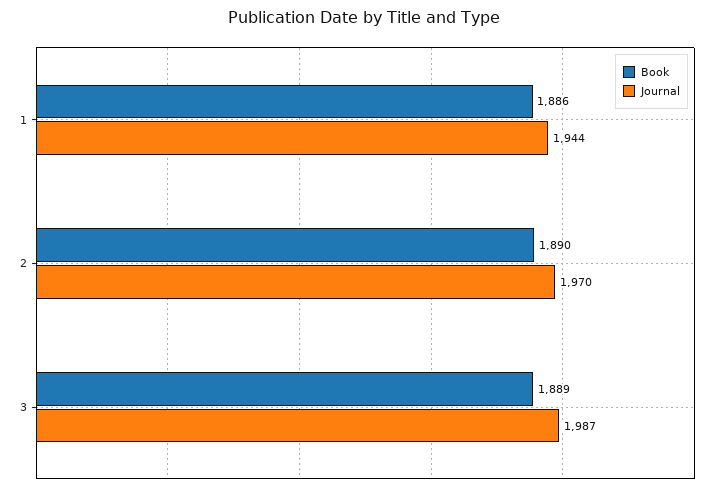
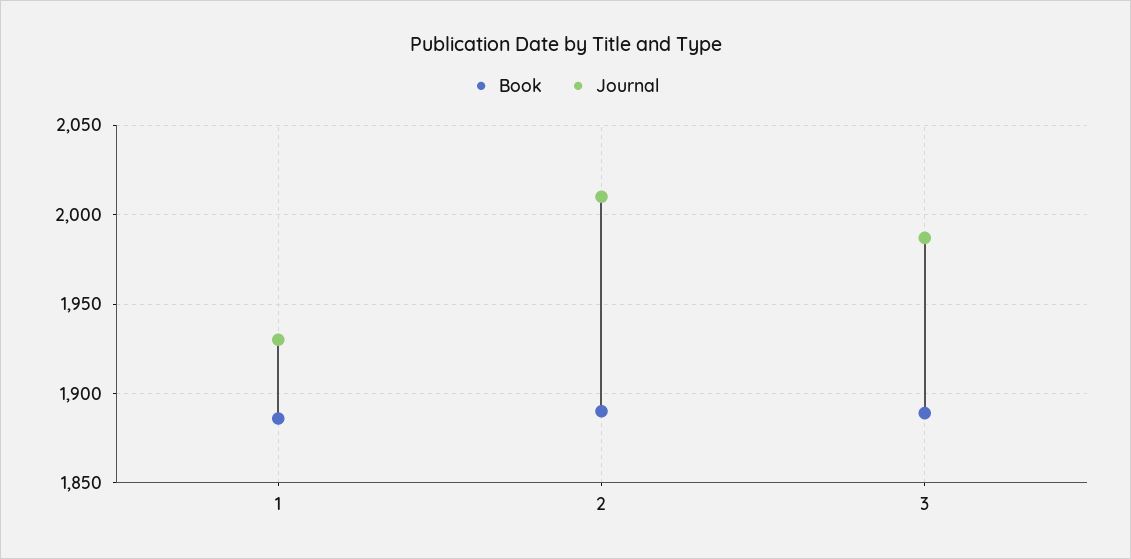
  {
    "Book": {
      "1": 1886,
      "2": 1890,
      "3": 1889
    },
    "Journal": {
-     "1": 1944,
+     "1": 1930,
-     "2": 1970,
+     "2": 2010,
      "3": 1987
    }
  }

